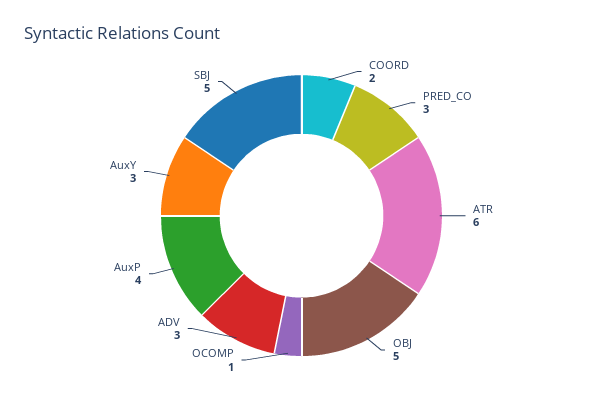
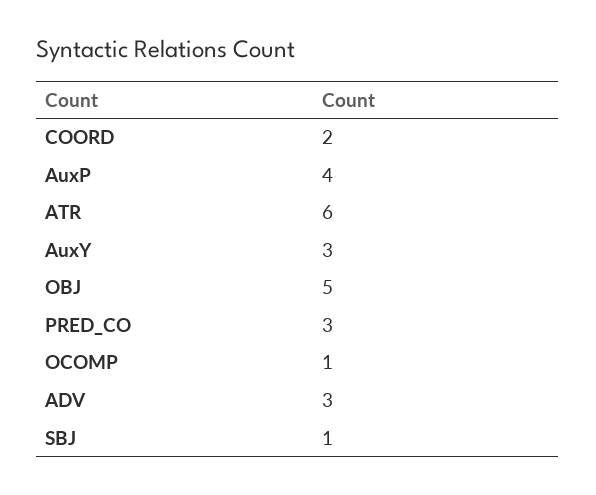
  {
    "COORD": 2,
    "PRED_CO": 3,
    "ATR": 6,
    "OBJ": 5,
    "OCOMP": 1,
    "ADV": 3,
    "AuxP": 4,
    "AuxY": 3,
-   "SBJ": 5
+   "SBJ": 1
  }

